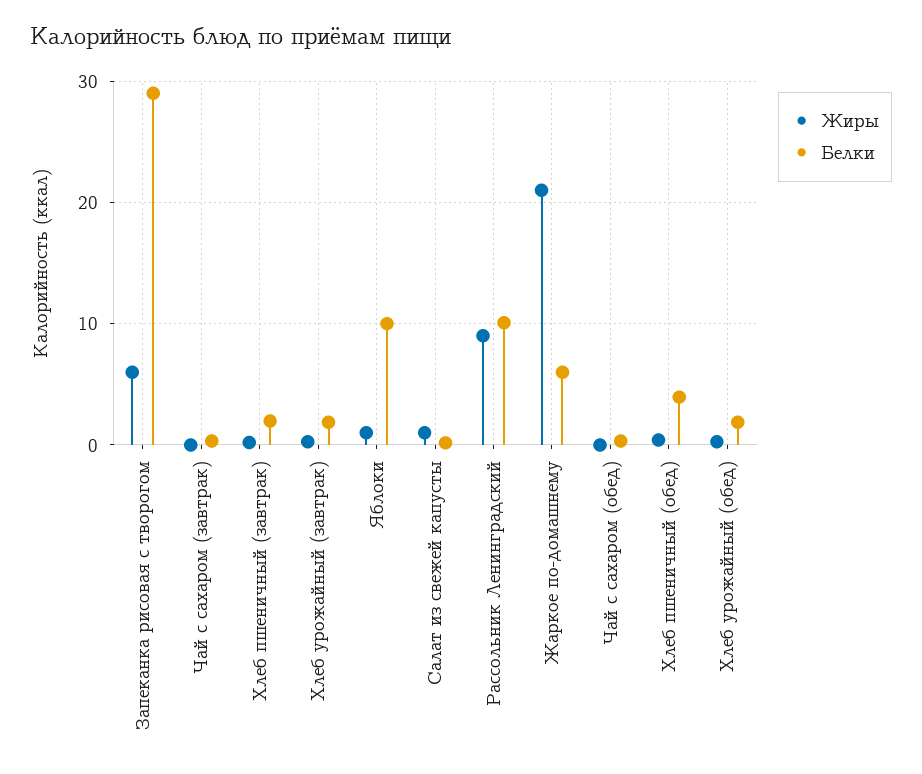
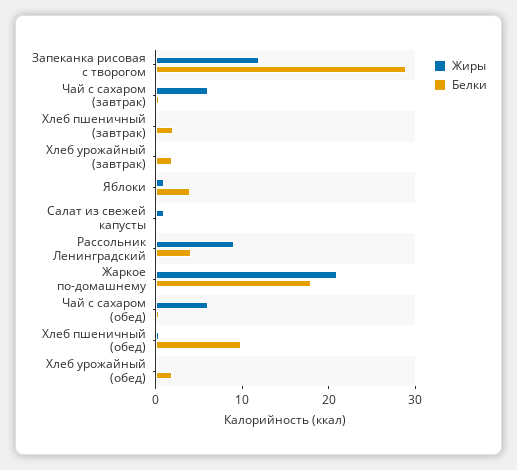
  {
    "Жиры": {
-     "Запеканка рисовая с творогом": 6,
+     "Запеканка рисовая с творогом": 12,
-     "Чай с сахаром (завтрак)": 0,
+     "Чай с сахаром (завтрак)": 6,
      "Хлеб пшеничный (завтрак)": 0,
      "Хлеб урожайный (завтрак)": 0,
      "Яблоки": 1,
      "Салат из свежей капусты": 1,
      "Рассольник Ленинградский": 9,
      "Жаркое по-домашнему": 21,
-     "Чай с сахаром (обед)": 0,
+     "Чай с сахаром (обед)": 6,
      "Хлеб пшеничный (обед)": 0,
      "Хлеб урожайный (обед)": 0
    },
    "Белки": {
      "Запеканка рисовая с творогом": 29,
      "Чай с сахаром (завтрак)": 0,
      "Хлеб пшеничный (завтрак)": 2,
      "Хлеб урожайный (завтрак)": 2,
-     "Яблоки": 10,
+     "Яблоки": 4,
      "Салат из свежей капусты": 0,
-     "Рассольник Ленинградский": 10,
+     "Рассольник Ленинградский": 4,
-     "Жаркое по-домашнему": 6,
+     "Жаркое по-домашнему": 18,
      "Чай с сахаром (обед)": 0,
-     "Хлеб пшеничный (обед)": 4,
+     "Хлеб пшеничный (обед)": 10,
      "Хлеб урожайный (обед)": 2
    }
  }

